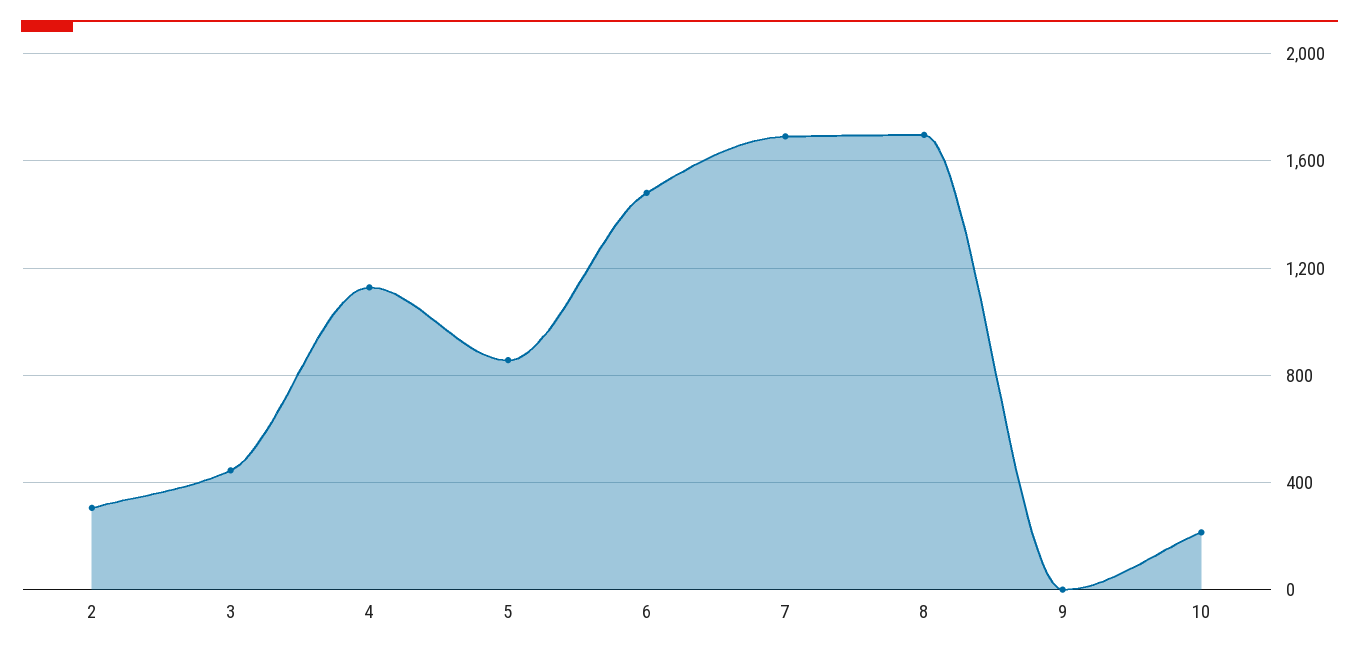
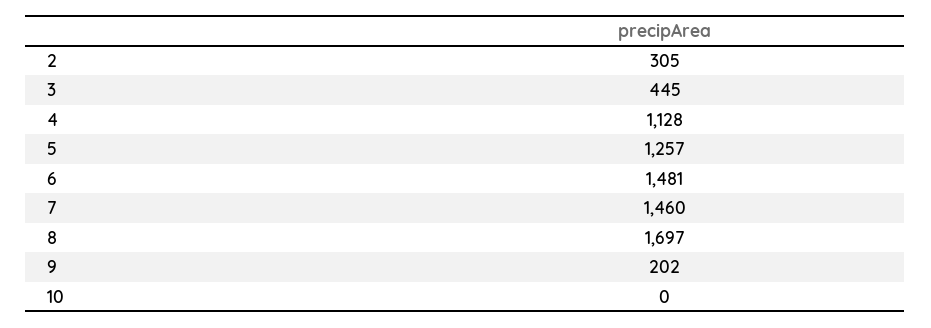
  {
    "2": 305,
    "3": 445,
    "4": 1128,
-   "5": 850,
+   "5": 1257,
    "6": 1481,
-   "7": 1700,
+   "7": 1460,
    "8": 1697,
-   "9": 0,
+   "9": 202,
-   "10": 200
+   "10": 0
  }

